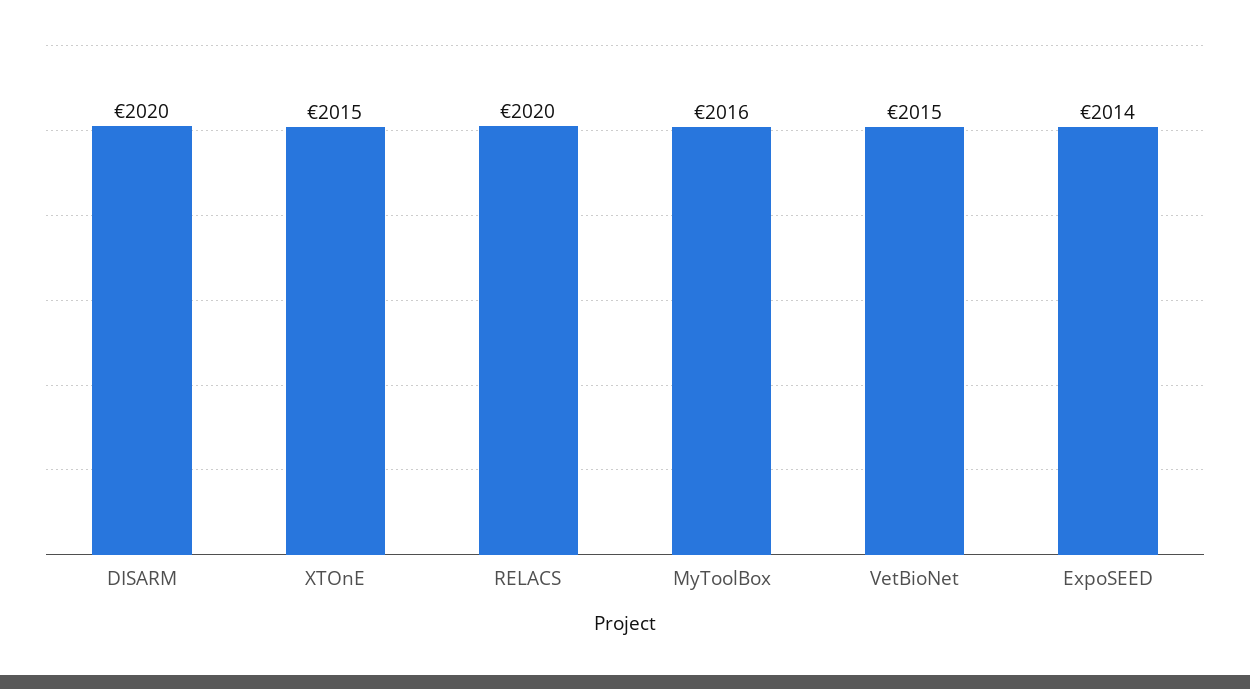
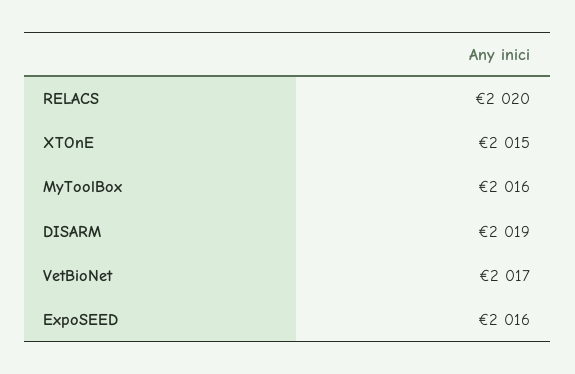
  {
-   "DISARM": 2020,
+   "DISARM": 2019,
    "XTOnE": 2015,
    "RELACS": 2020,
    "MyToolBox": 2016,
-   "VetBioNet": 2015,
+   "VetBioNet": 2017,
-   "ExpoSEED": 2014
+   "ExpoSEED": 2016
  }

